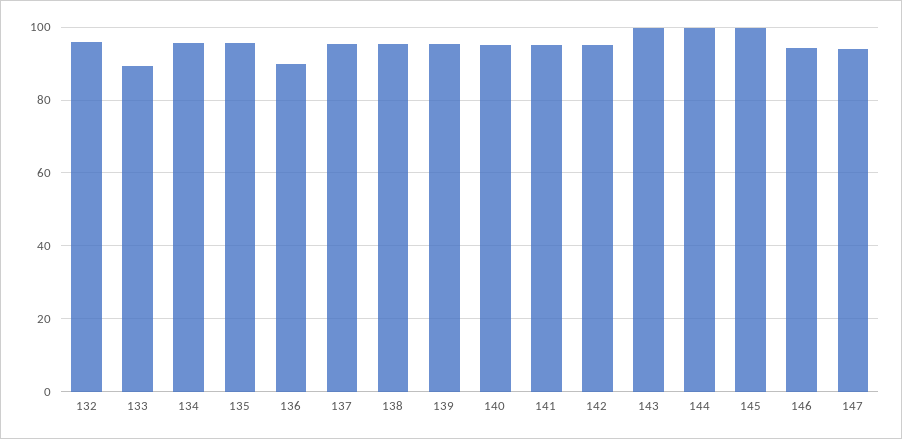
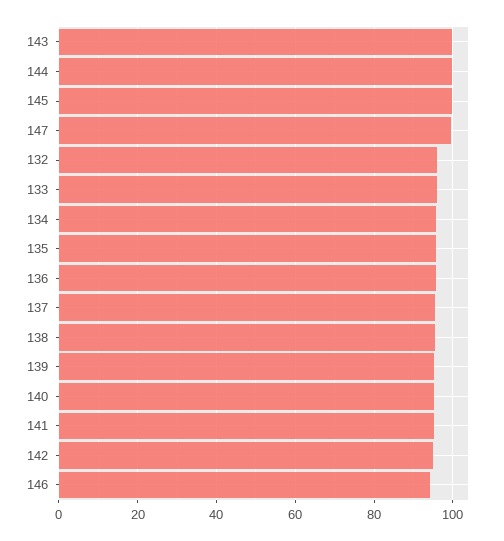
  {
    "132": 96,
-   "133": 90,
+   "133": 96,
    "134": 96,
    "135": 96,
-   "136": 90,
+   "136": 96,
    "137": 96,
    "138": 96,
    "139": 96,
    "140": 96,
    "141": 96,
    "142": 96,
    "143": 100,
    "144": 100,
    "145": 100,
    "146": 94,
-   "147": 94
+   "147": 100
  }

